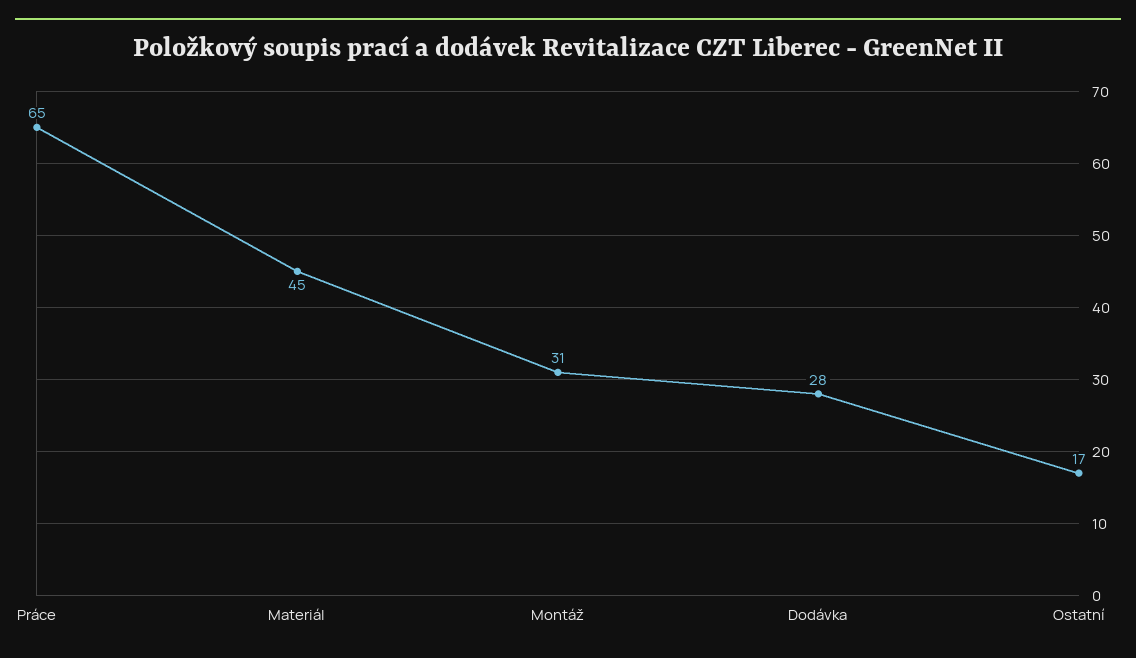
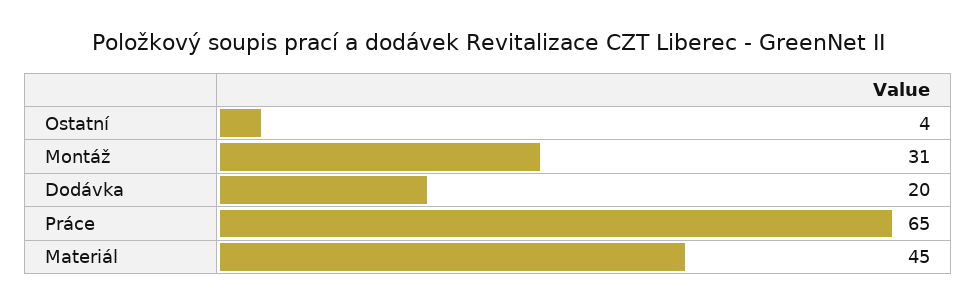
  {
    "Práce": 65,
    "Materiál": 45,
    "Montáž": 31,
-   "Dodávka": 28,
+   "Dodávka": 20,
-   "Ostatní": 17
+   "Ostatní": 4
  }

